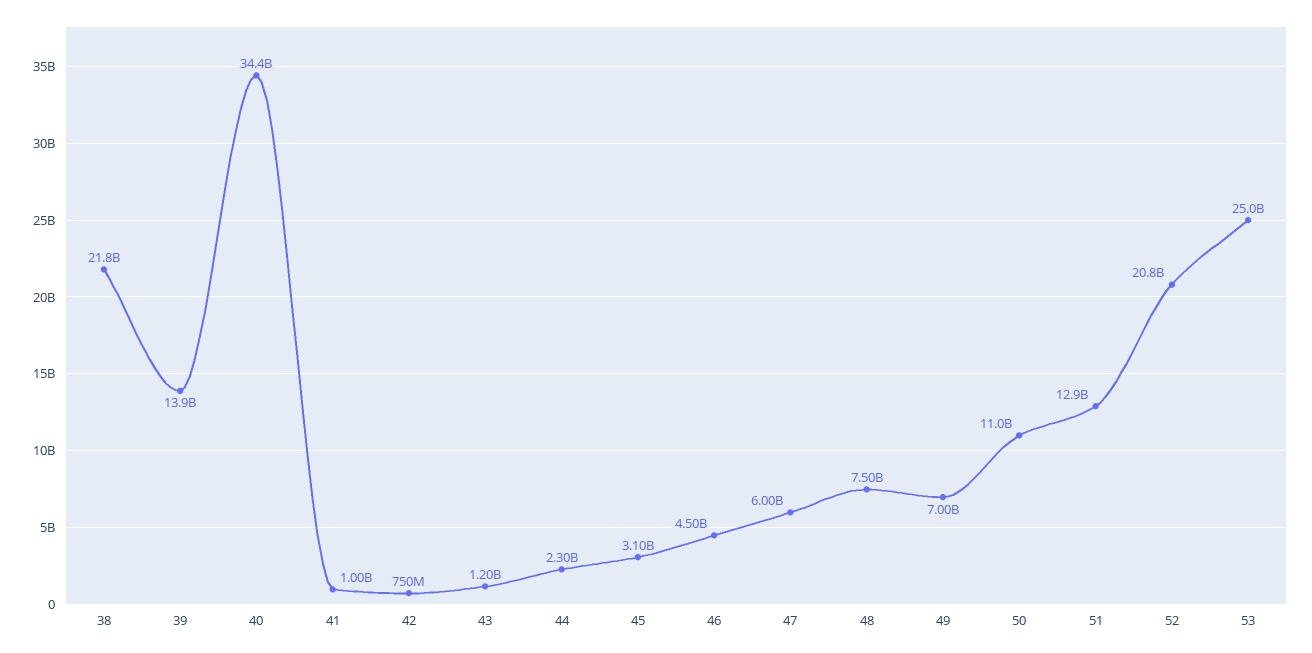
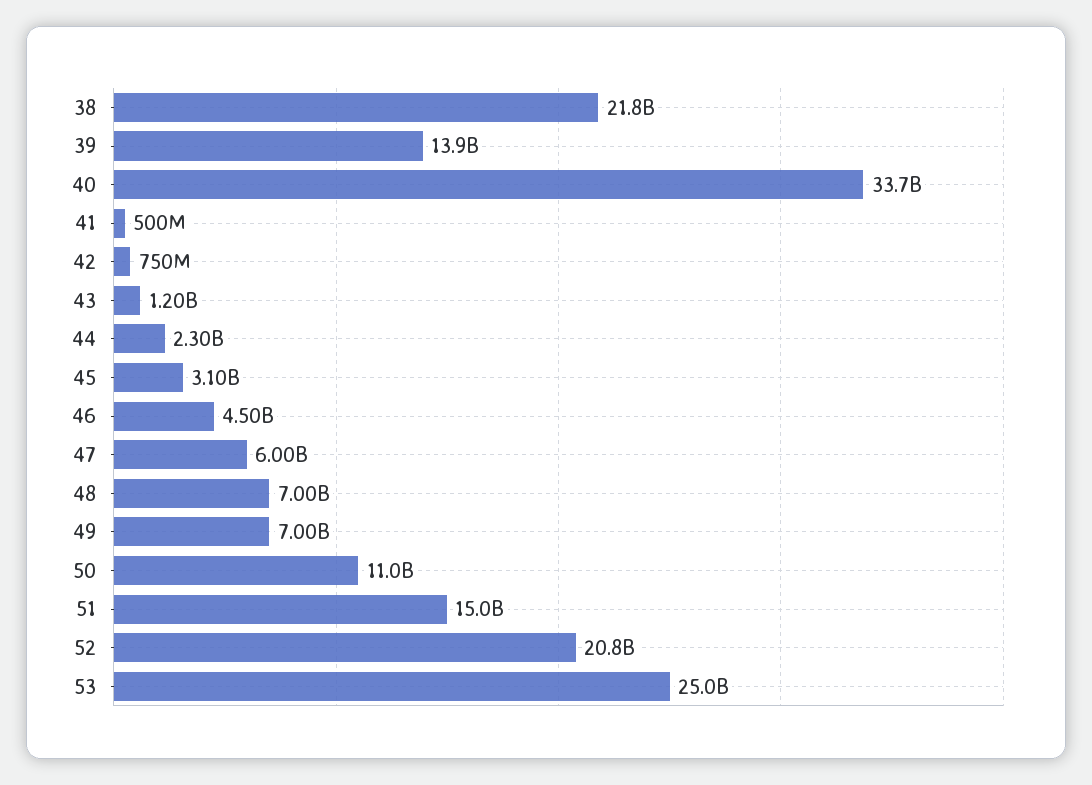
  {
    "38": 21800000000,
    "39": 13900000000,
-   "40": 34400000000,
+   "40": 33700000000,
-   "41": 1000000000,
+   "41": 500000000,
    "42": 750000000,
    "43": 1200000000,
    "44": 2300000000,
    "45": 3100000000,
    "46": 4500000000,
    "47": 6000000000,
-   "48": 7500000000,
+   "48": 7000000000,
    "49": 7000000000,
    "50": 11000000000,
-   "51": 12900000000,
+   "51": 15000000000,
    "52": 20800000000,
    "53": 25000000000
  }

